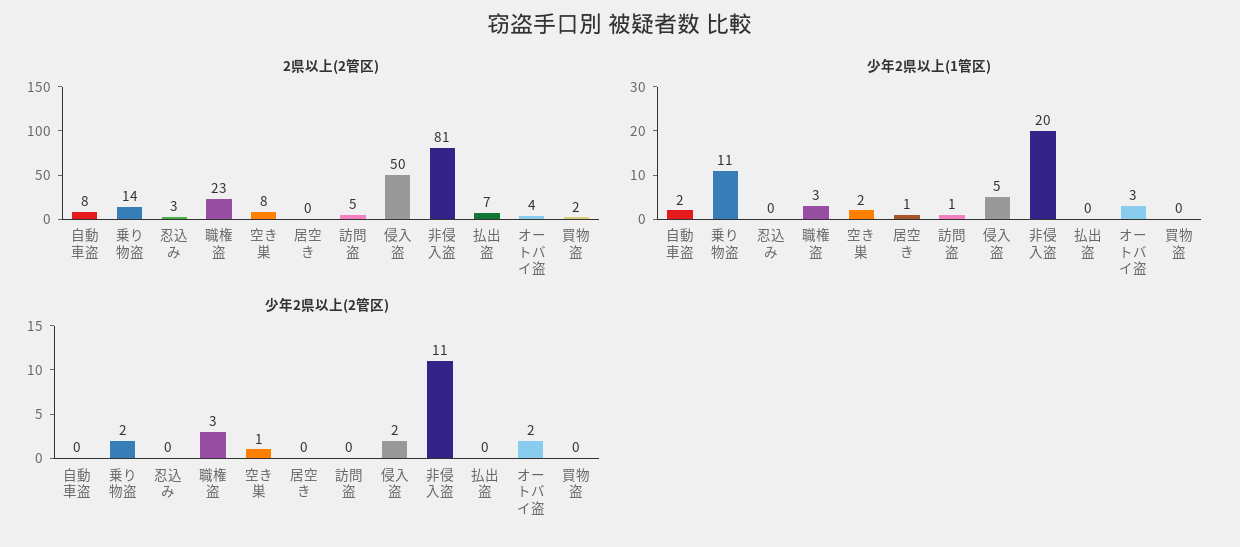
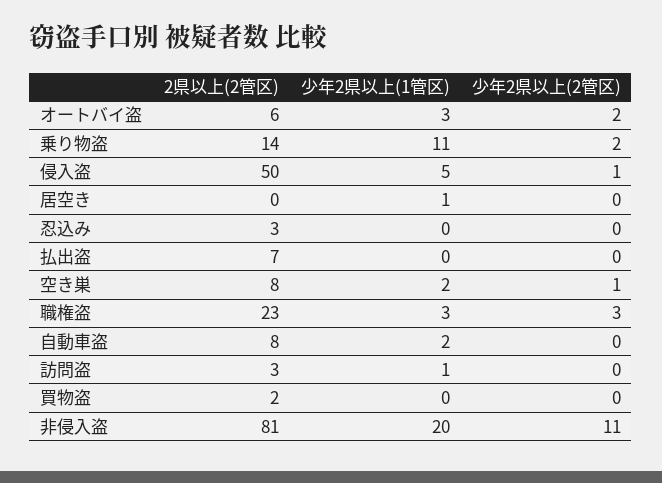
  {
    "2県以上(2管区)": {
      "自動車盗": 8,
      "乗り物盗": 14,
      "忍込み": 3,
      "職権盗": 23,
      "空き巣": 8,
      "居空き": 0,
-     "訪問盗": 5,
+     "訪問盗": 3,
      "侵入盗": 50,
      "非侵入盗": 81,
      "払出盗": 7,
-     "オートバイ盗": 4,
+     "オートバイ盗": 6,
      "買物盗": 2
    },
    "少年2県以上(1管区)": {
      "自動車盗": 2,
      "乗り物盗": 11,
      "忍込み": 0,
      "職権盗": 3,
      "空き巣": 2,
      "居空き": 1,
      "訪問盗": 1,
      "侵入盗": 5,
      "非侵入盗": 20,
      "払出盗": 0,
      "オートバイ盗": 3,
      "買物盗": 0
    },
    "少年2県以上(2管区)": {
      "自動車盗": 0,
      "乗り物盗": 2,
      "忍込み": 0,
      "職権盗": 3,
      "空き巣": 1,
      "居空き": 0,
      "訪問盗": 0,
-     "侵入盗": 2,
+     "侵入盗": 1,
      "非侵入盗": 11,
      "払出盗": 0,
      "オートバイ盗": 2,
      "買物盗": 0
    }
  }

